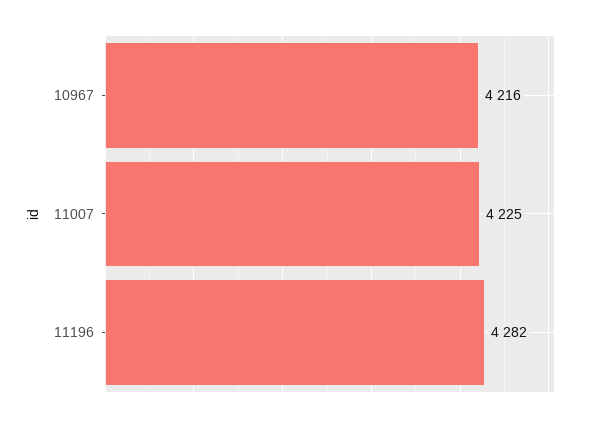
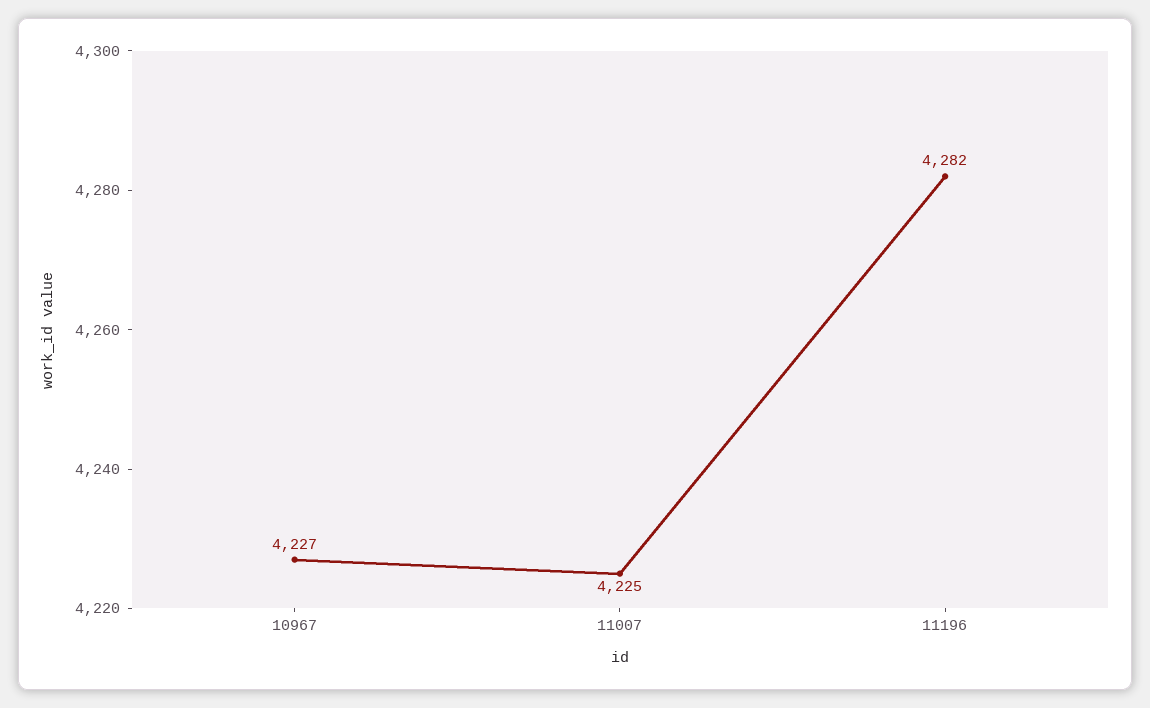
  {
-   "10967": 4216,
+   "10967": 4227,
    "11007": 4225,
    "11196": 4282
  }

